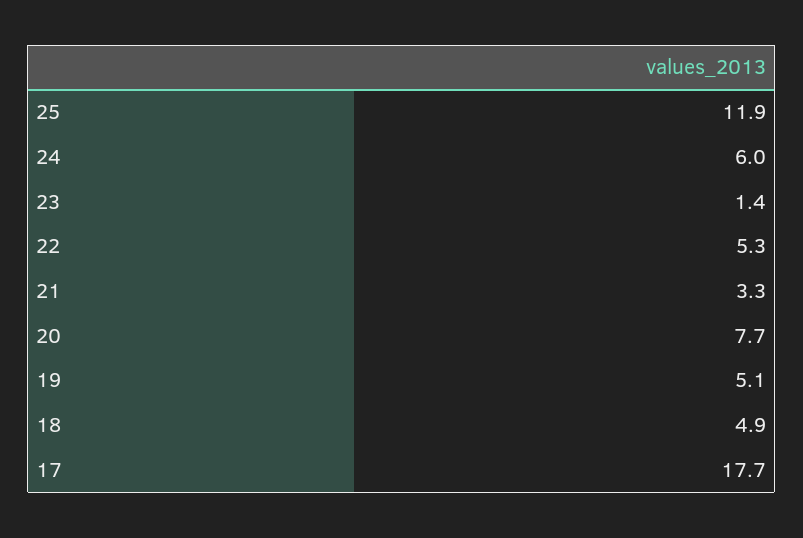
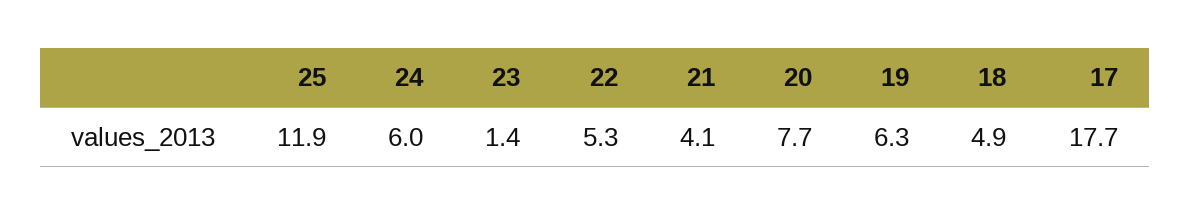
  {
    "25": 11.9,
    "24": 6,
    "23": 1.4,
    "22": 5.3,
-   "21": 3.3,
+   "21": 4.1,
    "20": 7.7,
-   "19": 5.1,
+   "19": 6.3,
    "18": 4.9,
    "17": 17.7
  }

